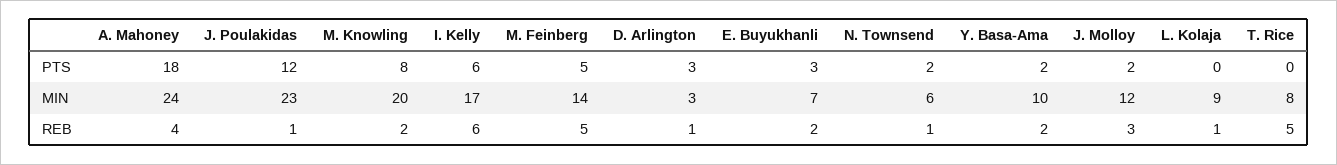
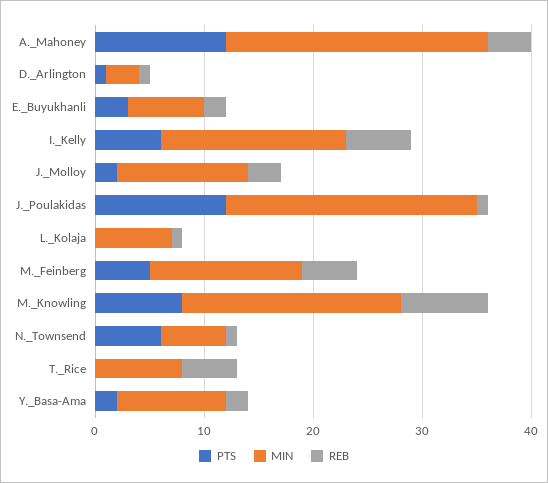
  {
    "PTS": {
-     "A. Mahoney": 18,
+     "A. Mahoney": 12,
      "J. Poulakidas": 12,
      "M. Knowling": 8,
      "I. Kelly": 6,
      "M. Feinberg": 5,
-     "D. Arlington": 3,
+     "D. Arlington": 1,
      "E. Buyukhanli": 3,
-     "N. Townsend": 2,
+     "N. Townsend": 6,
      "Y. Basa-Ama": 2,
      "J. Molloy": 2,
      "L. Kolaja": 0,
      "T. Rice": 0
    },
    "MIN": {
      "A. Mahoney": 24,
      "J. Poulakidas": 23,
      "M. Knowling": 20,
      "I. Kelly": 17,
      "M. Feinberg": 14,
      "D. Arlington": 3,
      "E. Buyukhanli": 7,
      "N. Townsend": 6,
      "Y. Basa-Ama": 10,
      "J. Molloy": 12,
-     "L. Kolaja": 9,
+     "L. Kolaja": 7,
      "T. Rice": 8
    },
    "REB": {
      "A. Mahoney": 4,
      "J. Poulakidas": 1,
-     "M. Knowling": 2,
+     "M. Knowling": 8,
      "I. Kelly": 6,
      "M. Feinberg": 5,
      "D. Arlington": 1,
      "E. Buyukhanli": 2,
      "N. Townsend": 1,
      "Y. Basa-Ama": 2,
      "J. Molloy": 3,
      "L. Kolaja": 1,
      "T. Rice": 5
    }
  }

